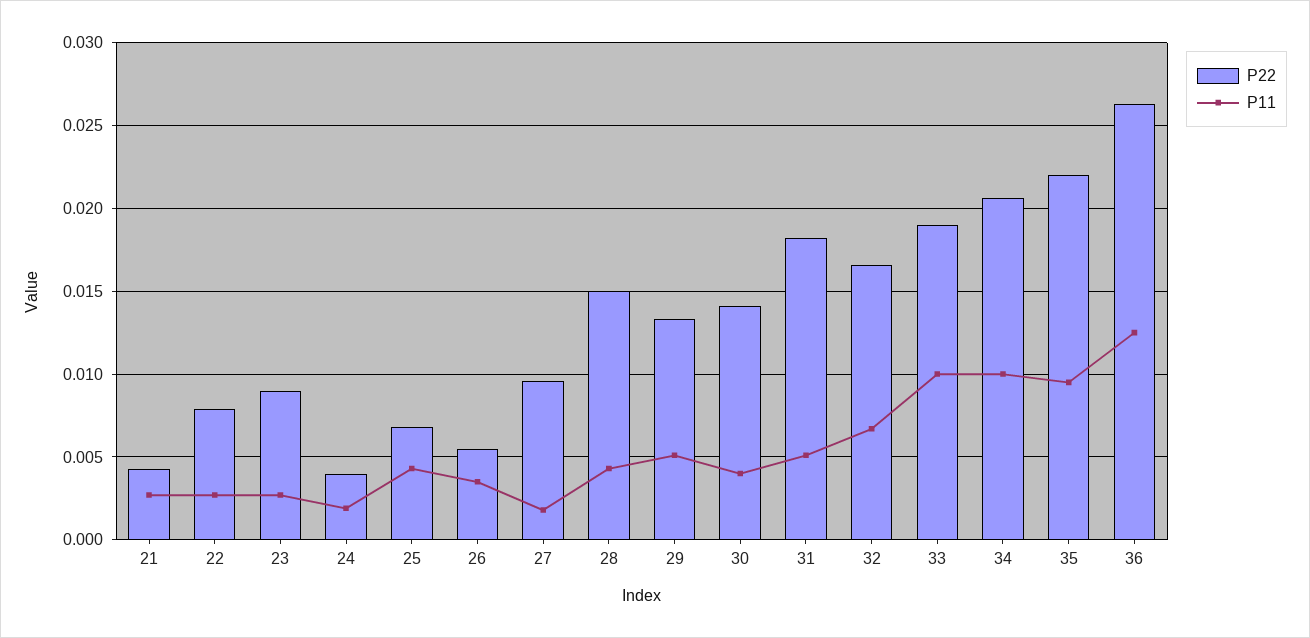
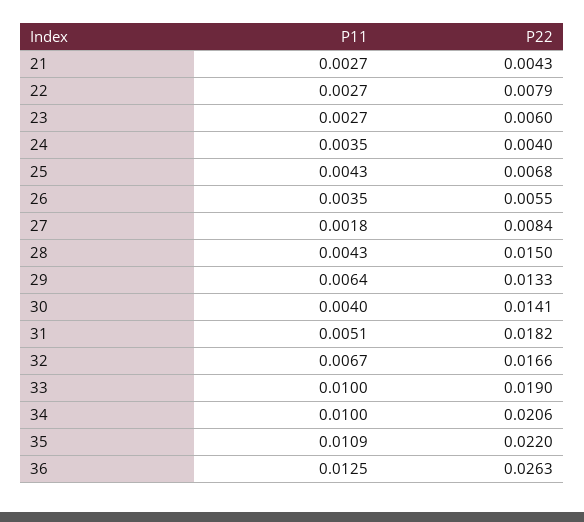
  {
    "P22": {
      "21": 0.0043,
      "22": 0.0079,
-     "23": 0.009,
+     "23": 0.006,
      "24": 0.004,
      "25": 0.0068,
      "26": 0.0055,
-     "27": 0.0095,
+     "27": 0.0084,
      "28": 0.015,
      "29": 0.0133,
      "30": 0.0141,
      "31": 0.0182,
      "32": 0.0166,
      "33": 0.019,
      "34": 0.0206,
      "35": 0.022,
      "36": 0.0263
    },
    "P11": {
      "21": 0.0027,
      "22": 0.0027,
      "23": 0.0027,
-     "24": 0.002,
+     "24": 0.0035,
      "25": 0.0043,
      "26": 0.0035,
      "27": 0.0018,
      "28": 0.0043,
-     "29": 0.005,
+     "29": 0.0064,
      "30": 0.004,
      "31": 0.0051,
      "32": 0.0067,
      "33": 0.01,
      "34": 0.01,
-     "35": 0.0095,
+     "35": 0.0109,
      "36": 0.0125
    }
  }

